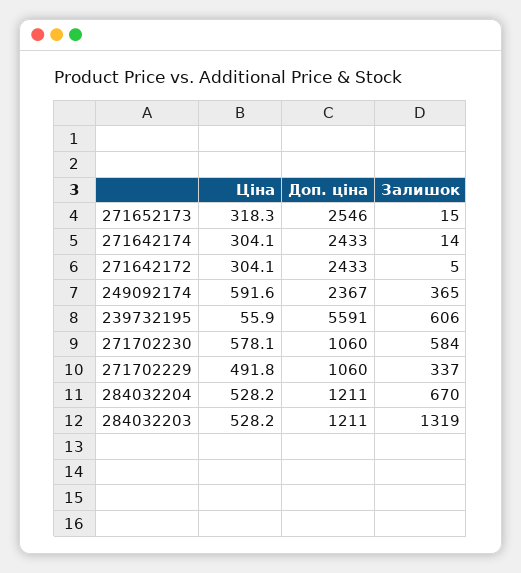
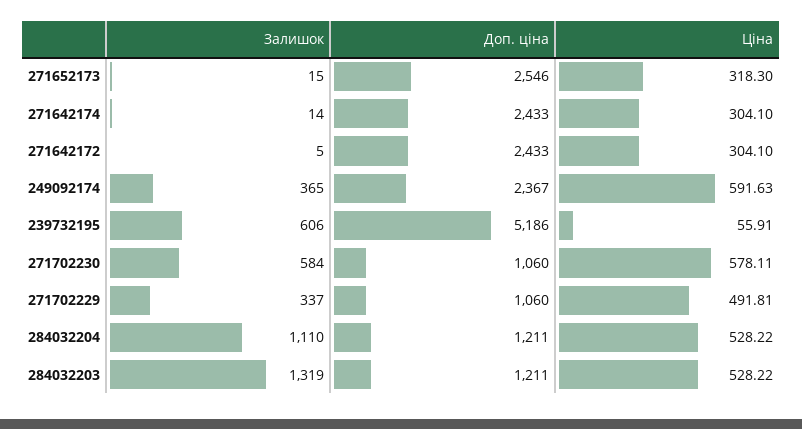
  {
    "Ціна": {
      "271652173": 318.3,
      "271642174": 304.1,
      "271642172": 304.1,
      "249092174": 591.63,
      "239732195": 55.91,
      "271702230": 578.11,
      "271702229": 491.81,
      "284032204": 528.22,
      "284032203": 528.22
    },
    "Доп. ціна": {
      "271652173": 2546,
      "271642174": 2433,
      "271642172": 2433,
      "249092174": 2367,
-     "239732195": 5591,
+     "239732195": 5186,
      "271702230": 1060,
      "271702229": 1060,
      "284032204": 1211,
      "284032203": 1211
    },
    "Залишок": {
      "271652173": 15,
      "271642174": 14,
      "271642172": 5,
      "249092174": 365,
      "239732195": 606,
      "271702230": 584,
      "271702229": 337,
-     "284032204": 670,
+     "284032204": 1110,
      "284032203": 1319
    }
  }

